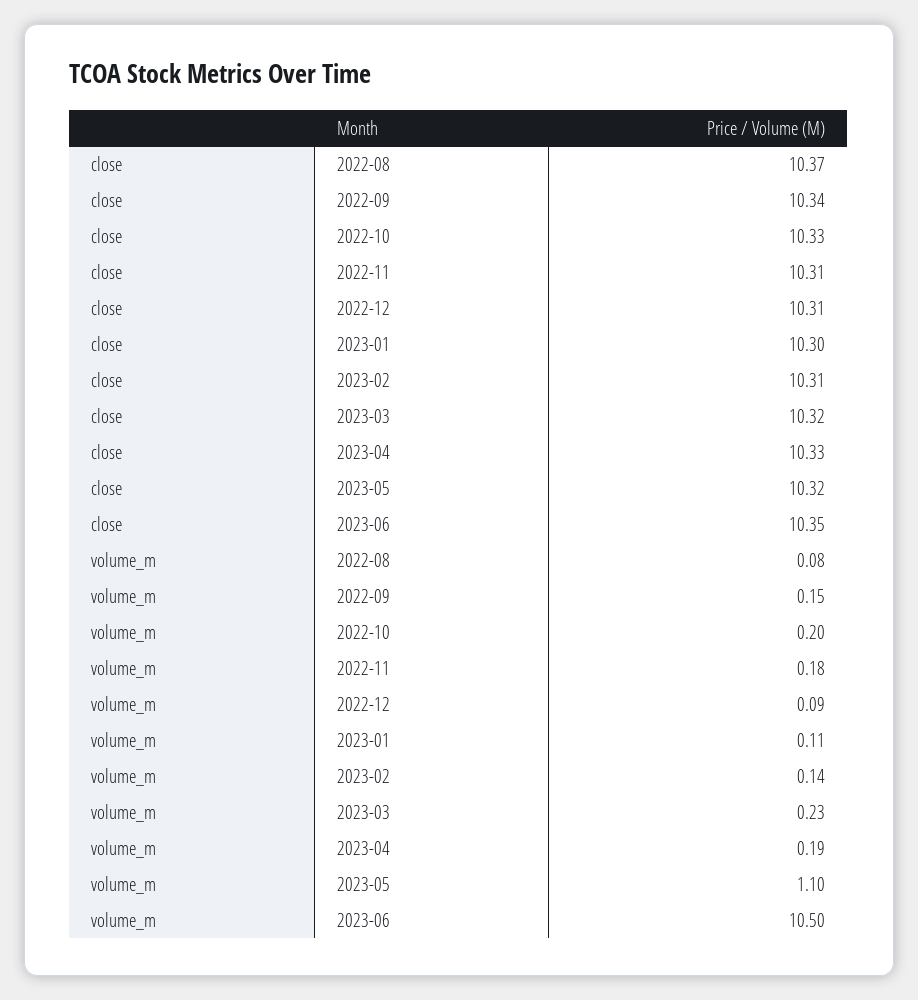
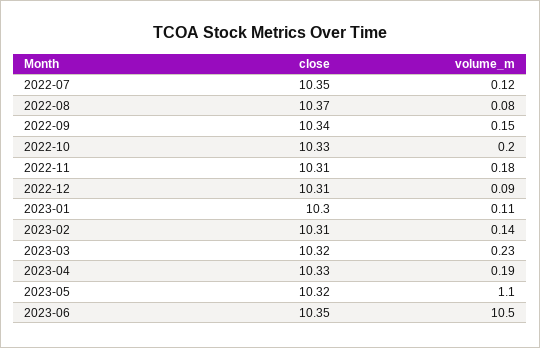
  {
    "close": {
      "2022-08": 10.37,
      "2022-09": 10.34,
      "2022-10": 10.33,
      "2022-11": 10.31,
      "2022-12": 10.31,
      "2023-01": 10.3,
      "2023-02": 10.31,
      "2023-03": 10.32,
      "2023-04": 10.33,
      "2023-05": 10.32,
-     "2023-06": 10.35
+     "2023-06": 10.35,
+     "2022-07": 10.35
    },
    "volume_m": {
      "2022-08": 0.08,
      "2022-09": 0.15,
      "2022-10": 0.2,
      "2022-11": 0.18,
      "2022-12": 0.09,
      "2023-01": 0.11,
      "2023-02": 0.14,
      "2023-03": 0.23,
      "2023-04": 0.19,
      "2023-05": 1.1,
-     "2023-06": 10.5
+     "2023-06": 10.5,
+     "2022-07": 0.12
    }
  }

